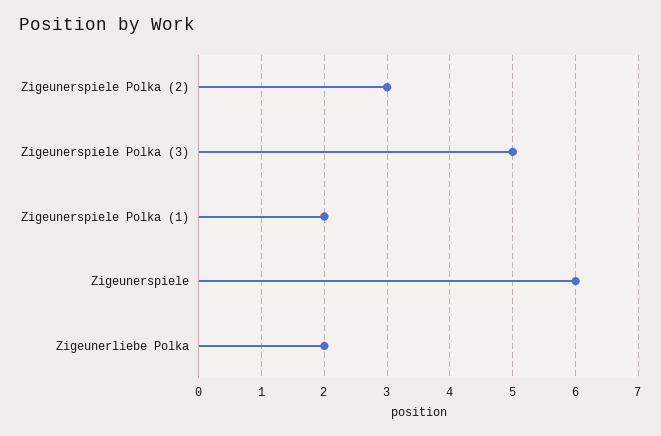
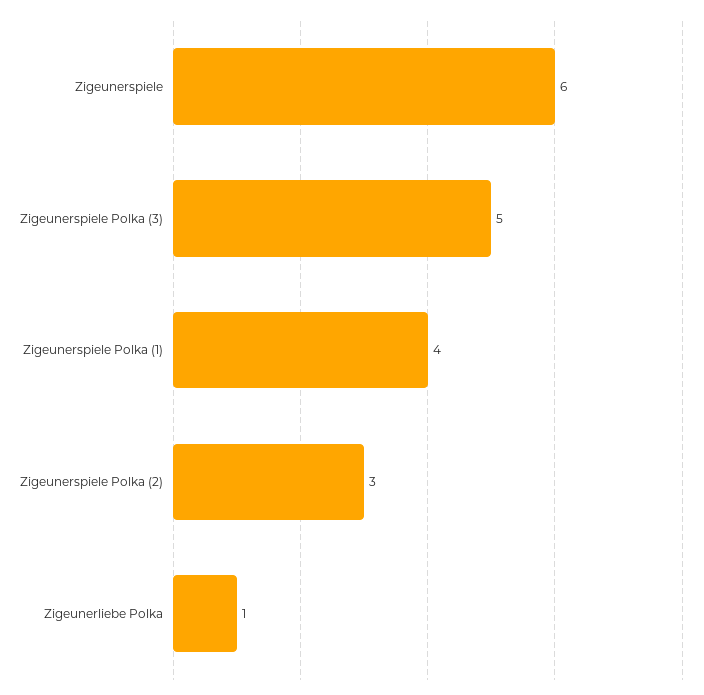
  {
    "Zigeunerspiele Polka (2)": 3,
    "Zigeunerspiele Polka (3)": 5,
-   "Zigeunerspiele Polka (1)": 2,
+   "Zigeunerspiele Polka (1)": 4,
    "Zigeunerspiele": 6,
-   "Zigeunerliebe Polka": 2
+   "Zigeunerliebe Polka": 1
  }

